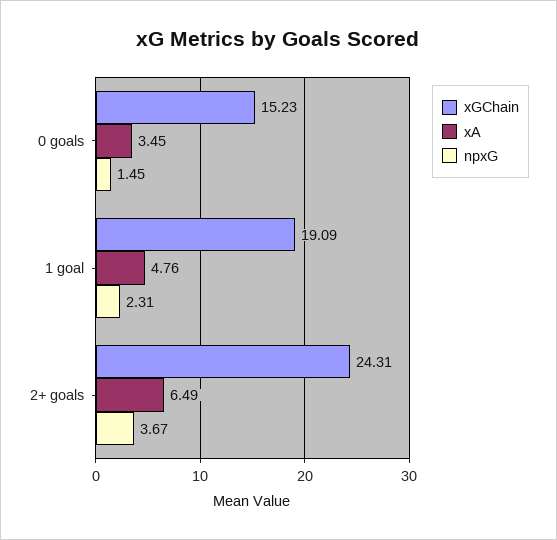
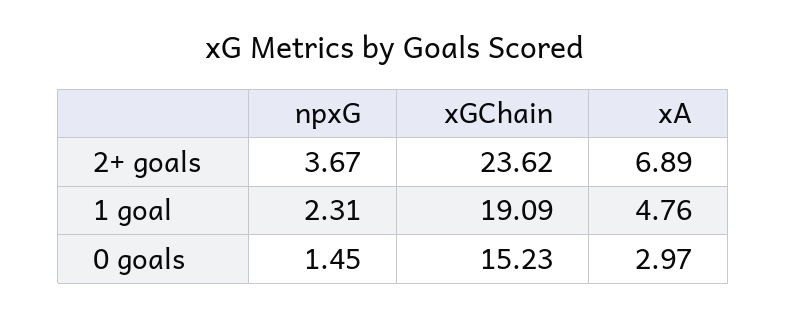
  {
    "xGChain": {
      "0 goals": 15.23,
      "1 goal": 19.09,
-     "2+ goals": 24.31
+     "2+ goals": 23.62
    },
    "xA": {
-     "0 goals": 3.45,
+     "0 goals": 2.97,
      "1 goal": 4.76,
-     "2+ goals": 6.49
+     "2+ goals": 6.89
    },
    "npxG": {
      "0 goals": 1.45,
      "1 goal": 2.31,
      "2+ goals": 3.67
    }
  }

